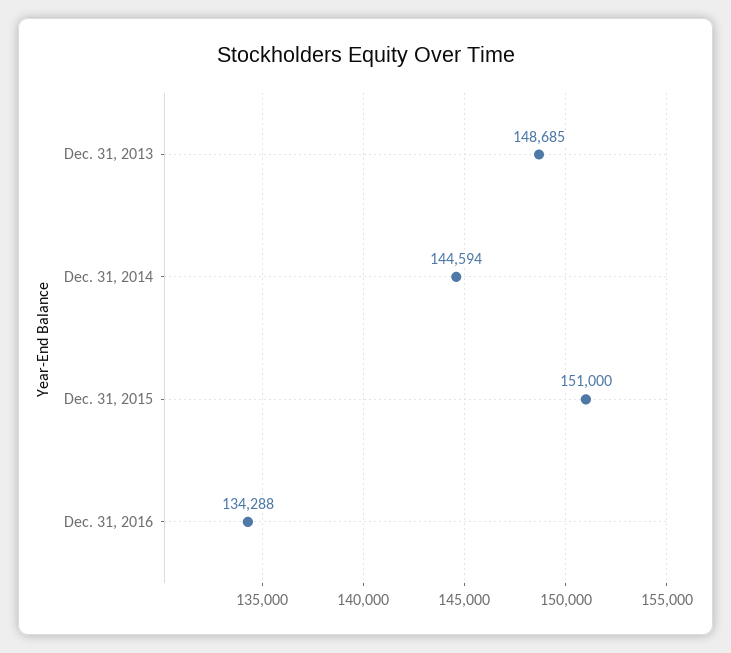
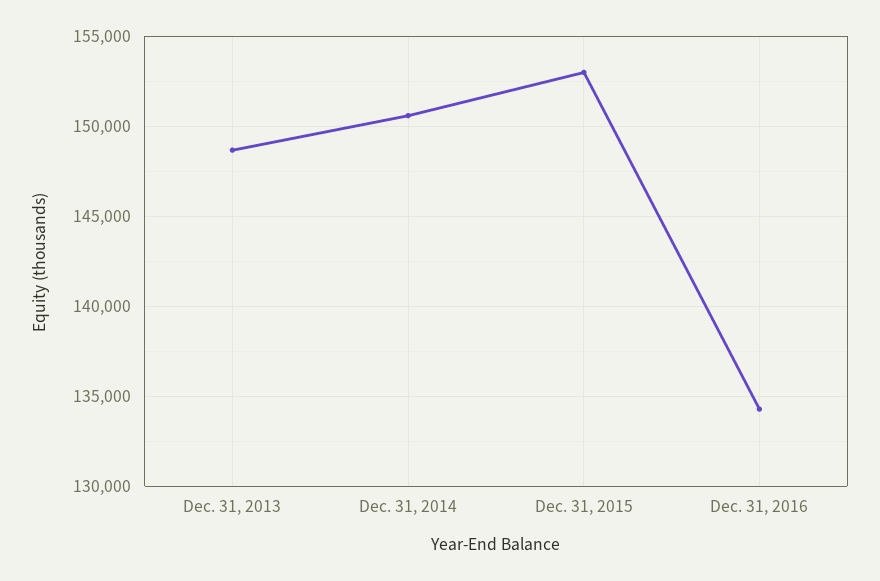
  {
    "Dec. 31, 2013": 148685,
-   "Dec. 31, 2014": 144594,
+   "Dec. 31, 2014": 150500,
-   "Dec. 31, 2015": 151000,
+   "Dec. 31, 2015": 153000,
    "Dec. 31, 2016": 134288
  }

